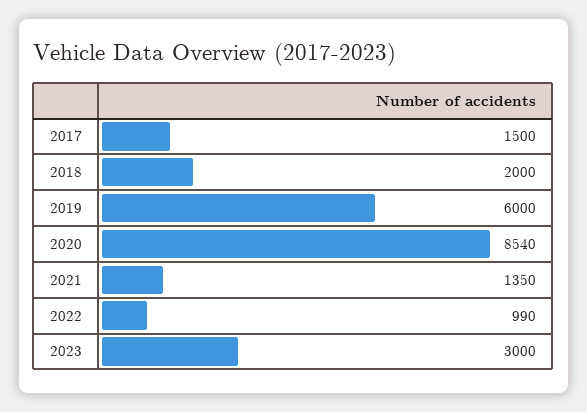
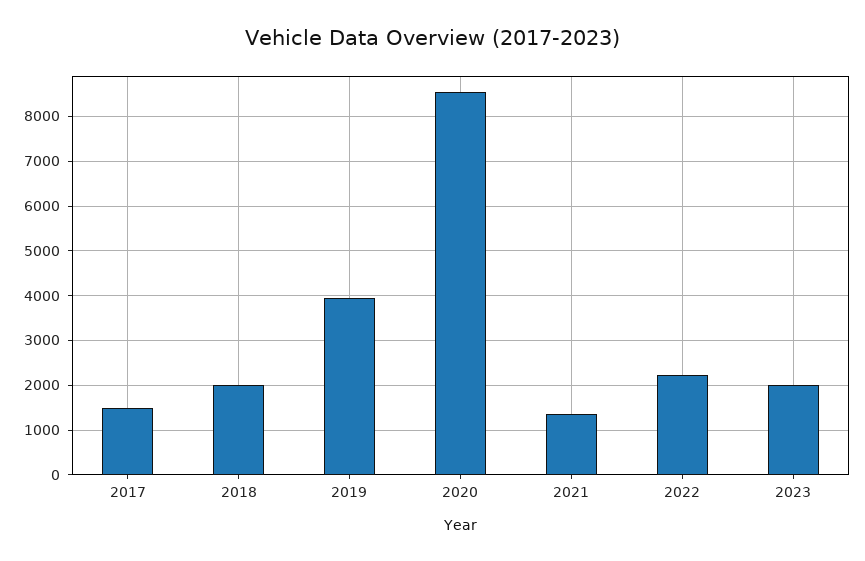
  {
    "2017": 1500,
    "2018": 2000,
-   "2019": 6000,
+   "2019": 4000,
    "2020": 8540,
    "2021": 1350,
-   "2022": 990,
+   "2022": 2200,
-   "2023": 3000
+   "2023": 2000
  }

